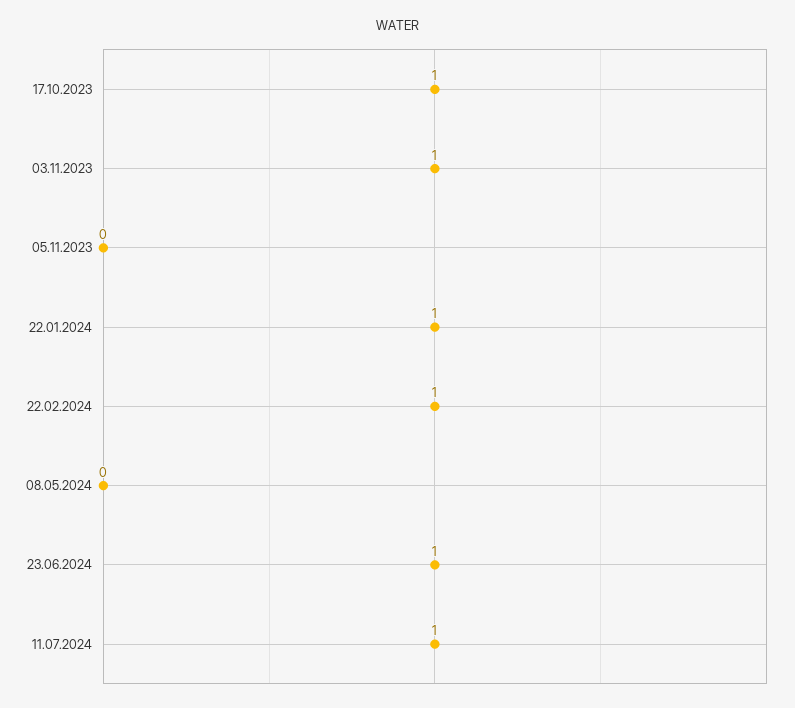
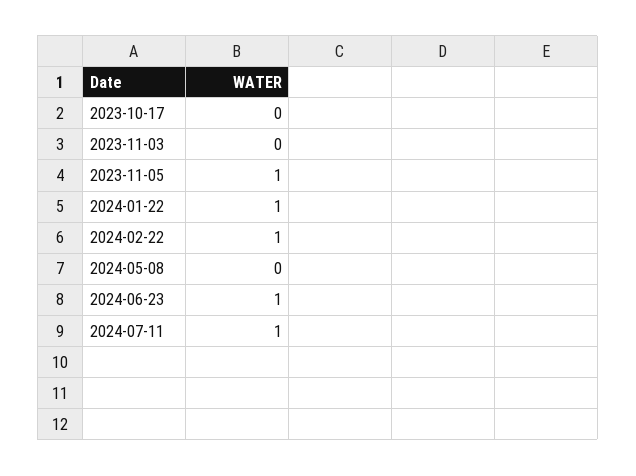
  {
-   "17.10.2023": 1,
+   "17.10.2023": 0,
-   "03.11.2023": 1,
+   "03.11.2023": 0,
-   "05.11.2023": 0,
+   "05.11.2023": 1,
    "22.01.2024": 1,
    "22.02.2024": 1,
    "08.05.2024": 0,
    "23.06.2024": 1,
    "11.07.2024": 1
  }

